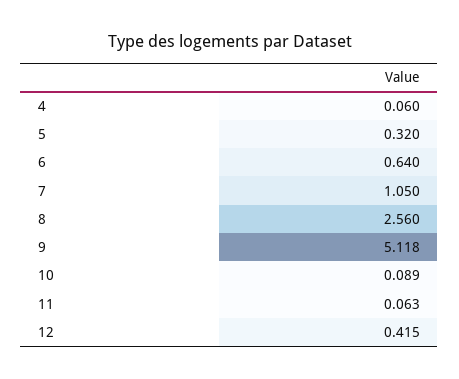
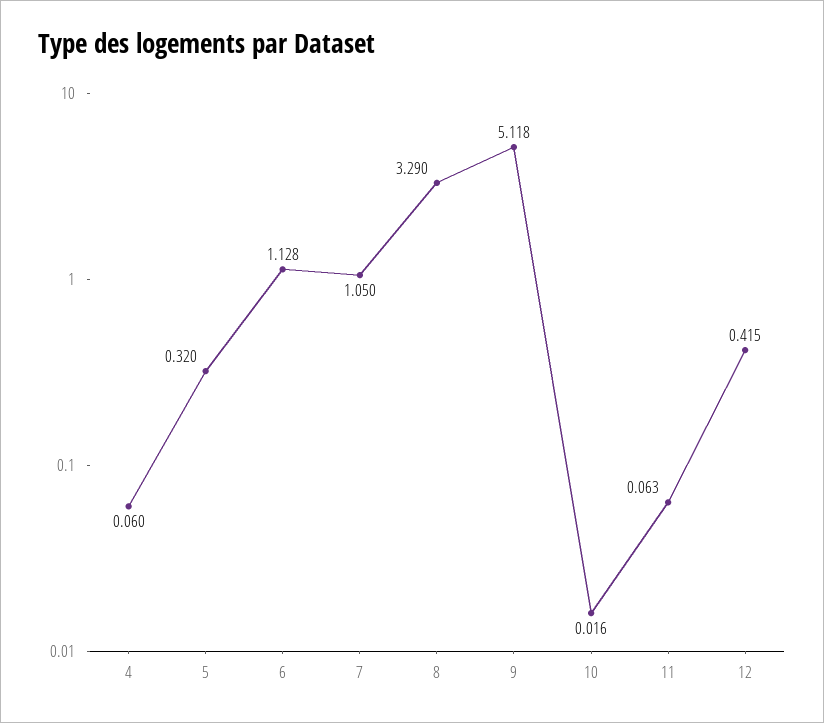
  {
    "4": 0.06,
    "5": 0.32,
-   "6": 0.64,
+   "6": 1.128,
    "7": 1.05,
-   "8": 2.56,
+   "8": 3.29,
    "9": 5.118,
-   "10": 0.089,
+   "10": 0.016,
    "11": 0.063,
    "12": 0.415
  }

